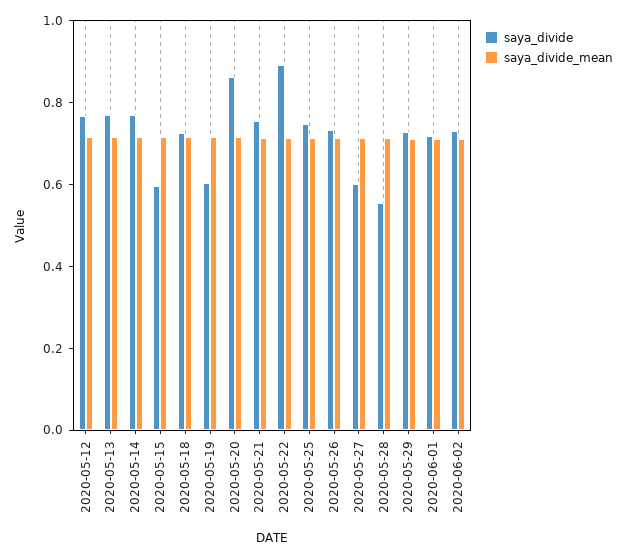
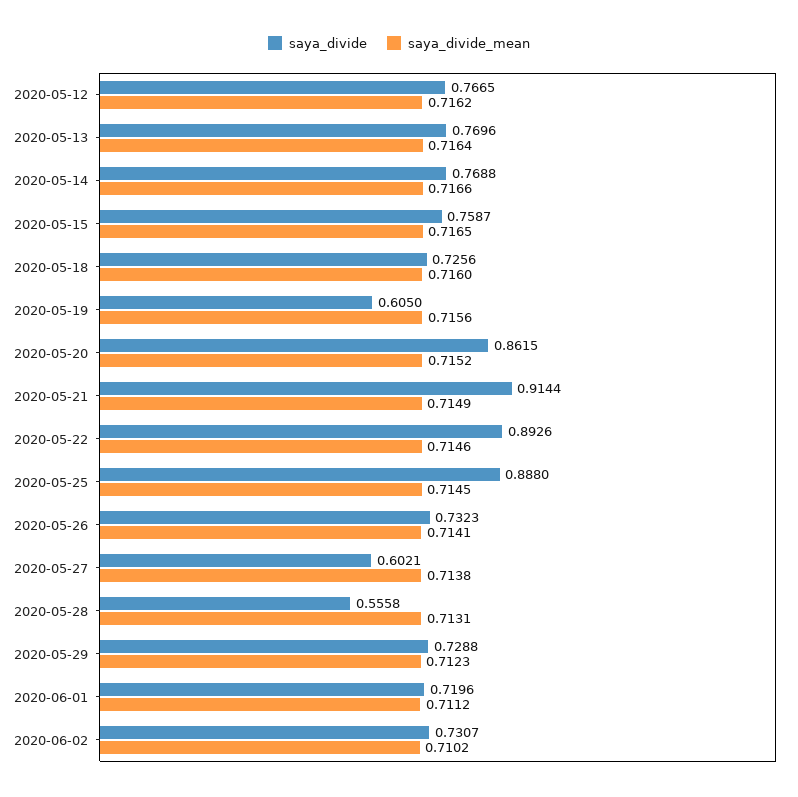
  {
    "saya_divide": {
      "2020-05-12": 0.7665,
      "2020-05-13": 0.7696,
      "2020-05-14": 0.7688,
-     "2020-05-15": 0.6,
+     "2020-05-15": 0.7587,
      "2020-05-18": 0.7256,
      "2020-05-19": 0.605,
      "2020-05-20": 0.8615,
-     "2020-05-21": 0.75,
+     "2020-05-21": 0.9144,
      "2020-05-22": 0.8926,
-     "2020-05-25": 0.75,
+     "2020-05-25": 0.888,
      "2020-05-26": 0.7323,
      "2020-05-27": 0.6021,
      "2020-05-28": 0.5558,
      "2020-05-29": 0.7288,
      "2020-06-01": 0.7196,
      "2020-06-02": 0.7307
    },
    "saya_divide_mean": {
      "2020-05-12": 0.7162,
      "2020-05-13": 0.7164,
      "2020-05-14": 0.7166,
      "2020-05-15": 0.7165,
      "2020-05-18": 0.716,
      "2020-05-19": 0.7156,
      "2020-05-20": 0.7152,
      "2020-05-21": 0.7149,
      "2020-05-22": 0.7146,
      "2020-05-25": 0.7145,
      "2020-05-26": 0.7141,
      "2020-05-27": 0.7138,
      "2020-05-28": 0.7131,
      "2020-05-29": 0.7123,
      "2020-06-01": 0.7112,
      "2020-06-02": 0.7102
    }
  }

